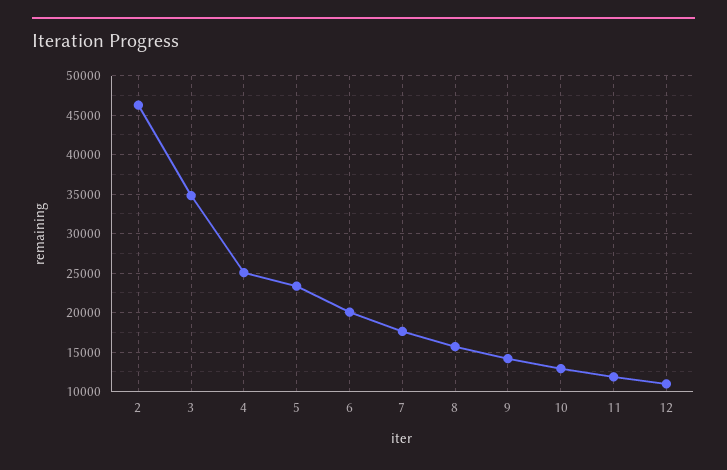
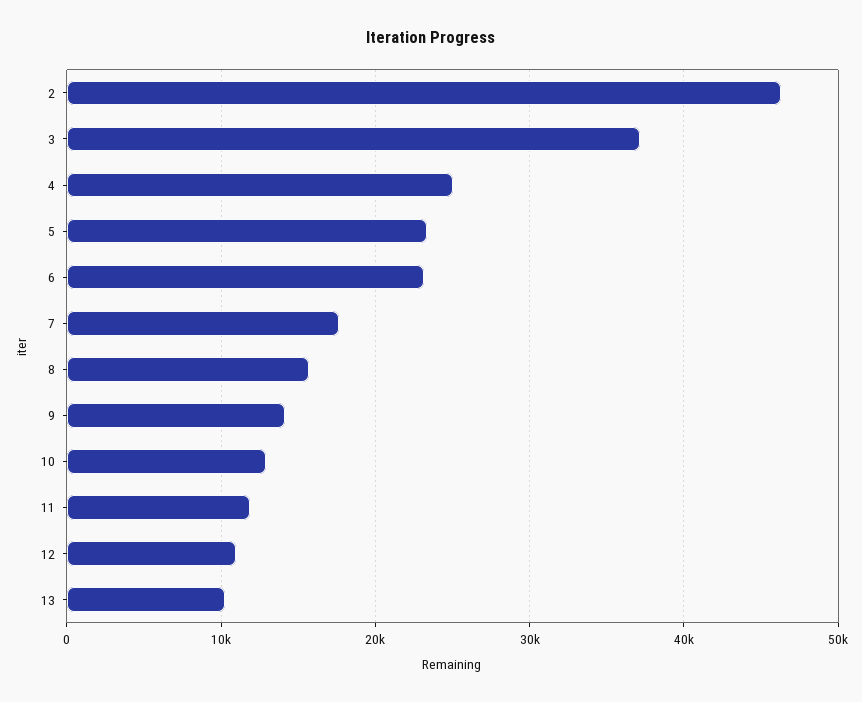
  {
    "2": 46000,
-   "3": 35000,
+   "3": 37000,
    "4": 25000,
    "5": 23000,
-   "6": 20000,
+   "6": 23000,
    "7": 18000,
    "8": 16000,
    "9": 14000,
    "10": 13000,
    "11": 12000,
-   "12": 11000
+   "12": 11000,
+   "13": 10000
  }

